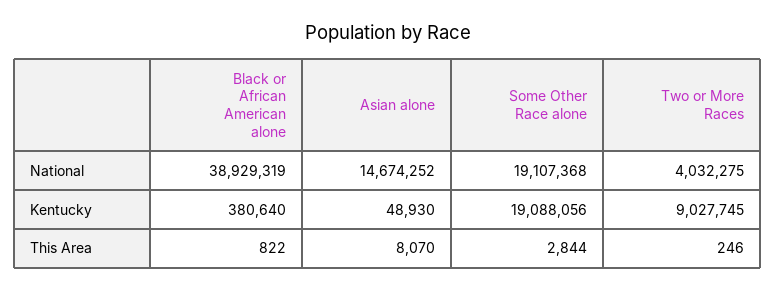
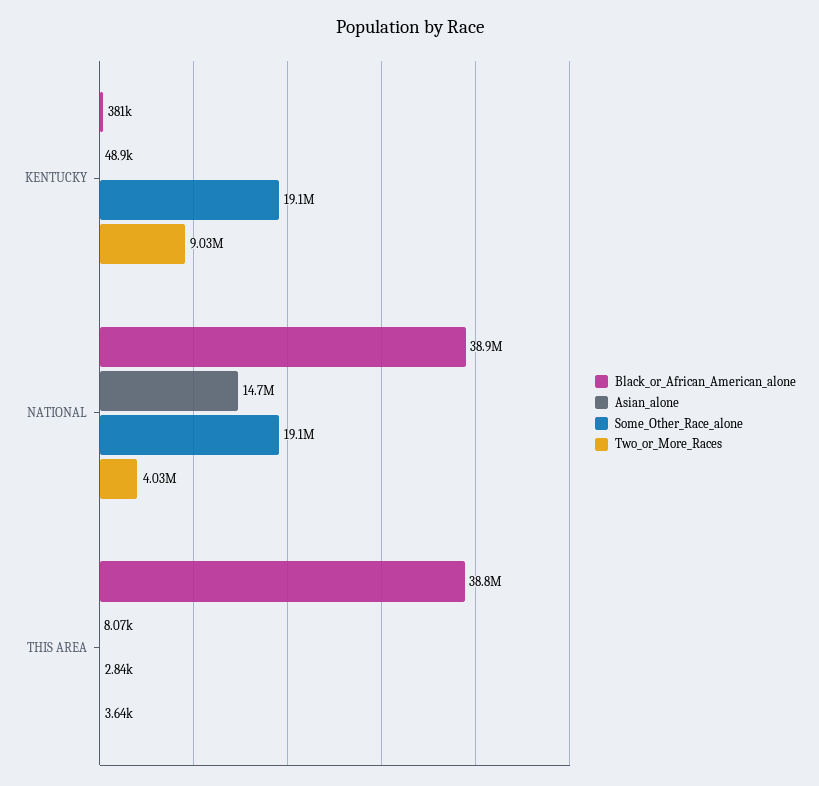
  {
    "Black or African American alone": {
      "National": 38929319,
      "Kentucky": 380640,
-     "This Area": 822
+     "This Area": 38800000
    },
    "Asian alone": {
      "National": 14674252,
      "Kentucky": 48930,
      "This Area": 8070
    },
    "Some Other Race alone": {
      "National": 19107368,
      "Kentucky": 19088056,
      "This Area": 2844
    },
    "Two or More Races": {
      "National": 4032275,
      "Kentucky": 9027745,
-     "This Area": 246
+     "This Area": 3640
    }
  }

